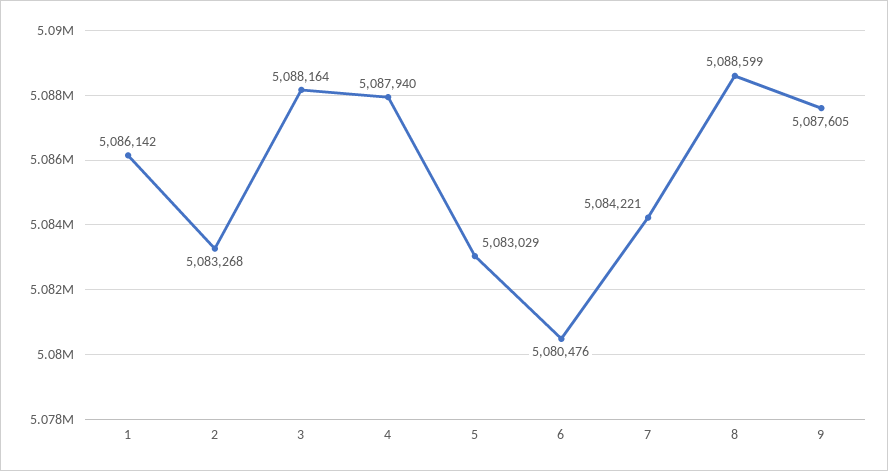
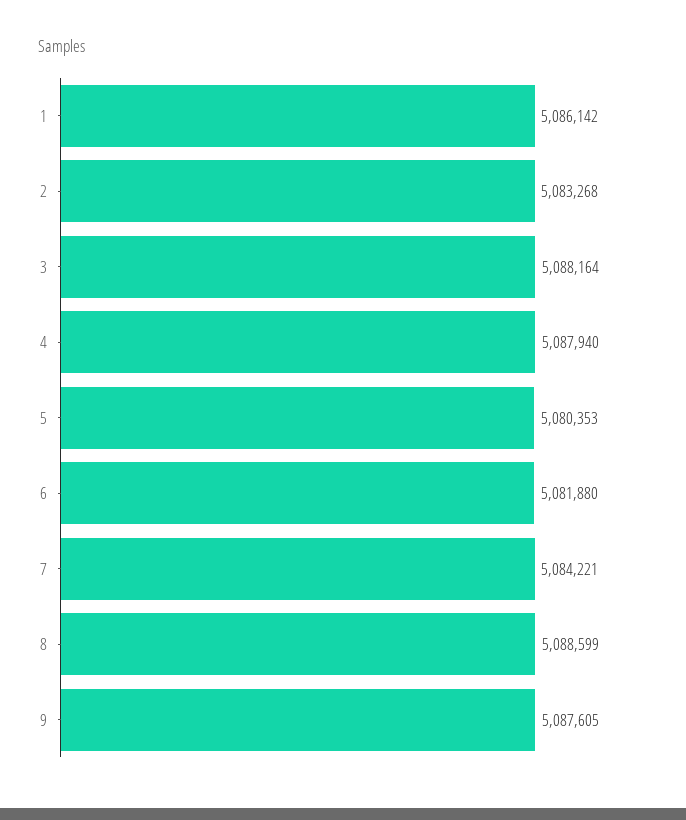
  {
    "1": 5086142,
    "2": 5083268,
    "3": 5088164,
    "4": 5087940,
-   "5": 5083029,
+   "5": 5080353,
-   "6": 5080476,
+   "6": 5081880,
    "7": 5084221,
    "8": 5088599,
    "9": 5087605
  }

